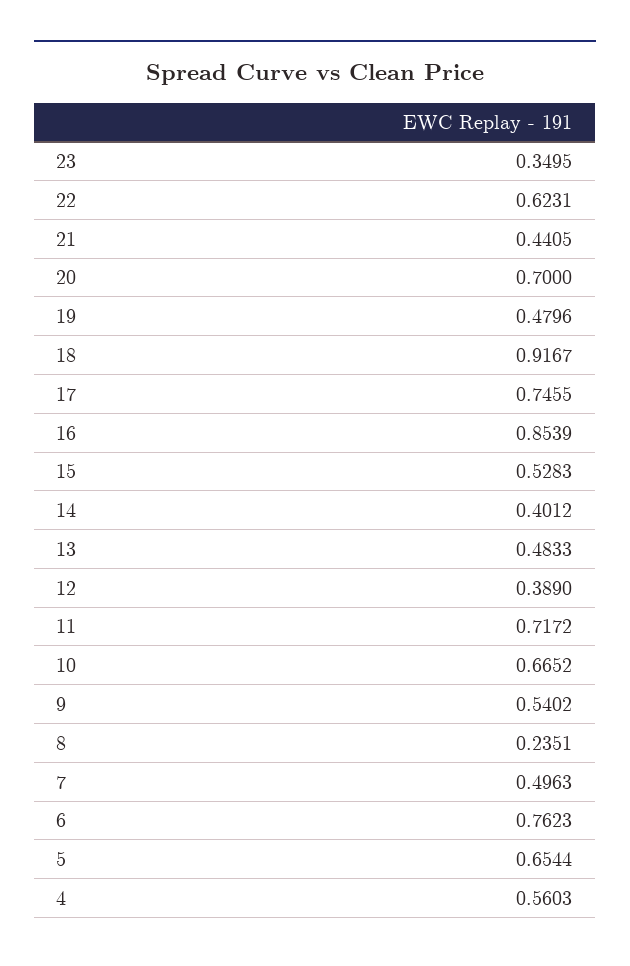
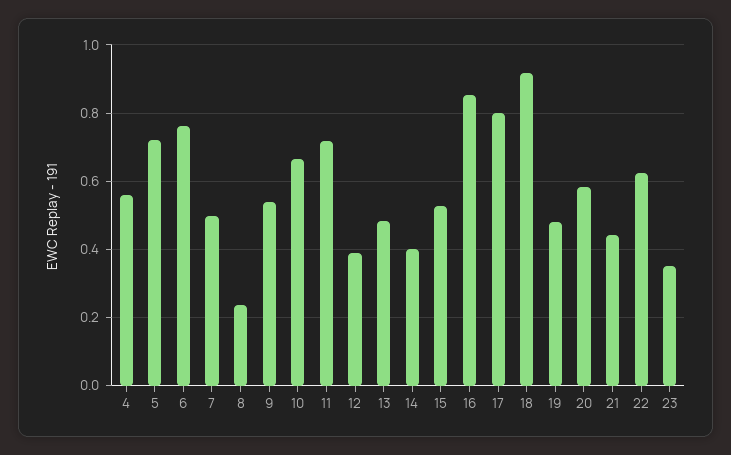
  {
    "23": 0.3495,
    "22": 0.6231,
    "21": 0.4405,
-   "20": 0.7,
+   "20": 0.58,
    "19": 0.4796,
    "18": 0.9167,
-   "17": 0.7455,
+   "17": 0.8,
    "16": 0.8539,
    "15": 0.5283,
    "14": 0.4012,
    "13": 0.4833,
    "12": 0.389,
    "11": 0.7172,
    "10": 0.6652,
    "9": 0.5402,
    "8": 0.2351,
    "7": 0.4963,
    "6": 0.7623,
-   "5": 0.6544,
+   "5": 0.72,
    "4": 0.5603
  }

